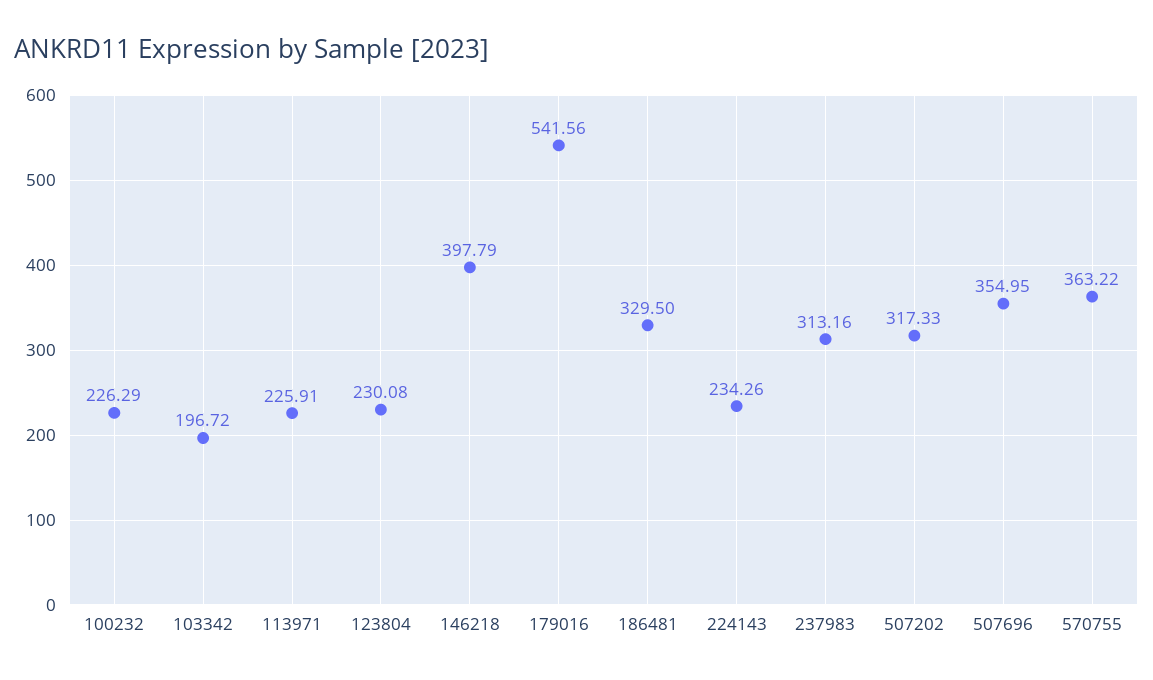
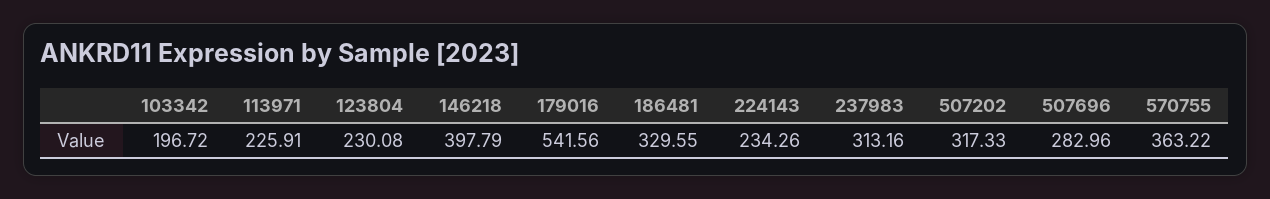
  {
-   "100232": 226.29,
    "103342": 196.72,
    "113971": 225.91,
    "123804": 230.08,
    "146218": 397.79,
    "179016": 541.56,
-   "186481": 329.5,
+   "186481": 329.55,
    "224143": 234.26,
    "237983": 313.16,
    "507202": 317.33,
-   "507696": 354.95,
+   "507696": 282.96,
    "570755": 363.22
  }

